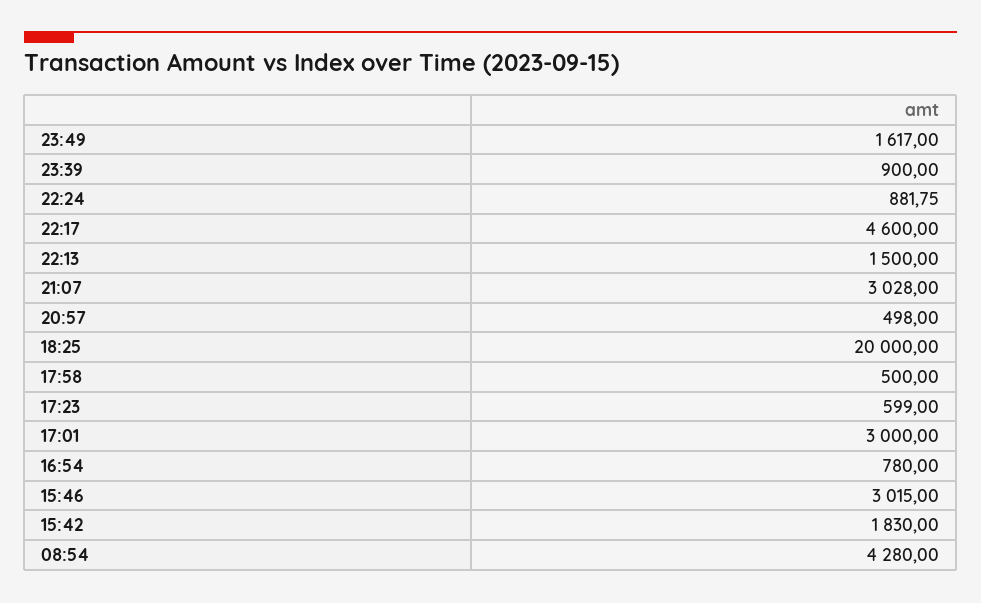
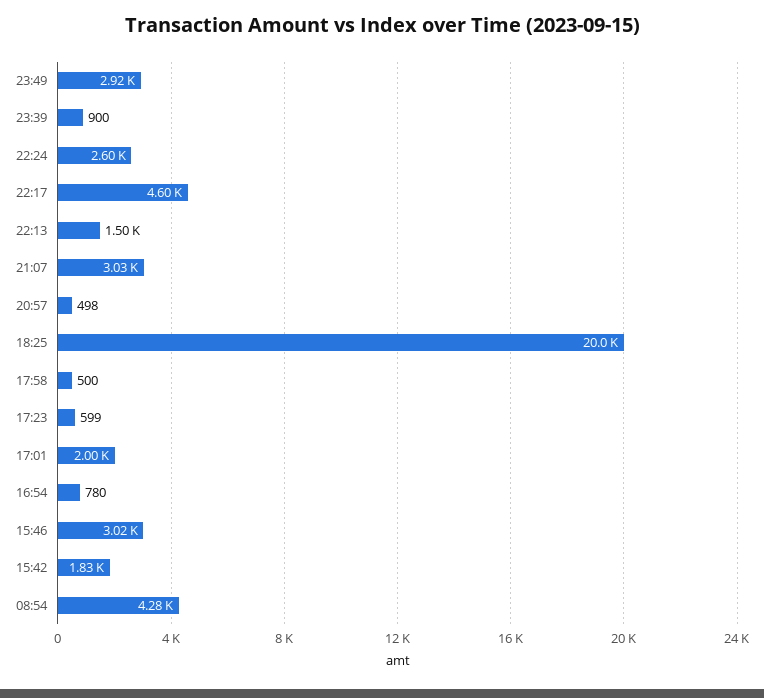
  {
-   "23:49": 1617,
+   "23:49": 2920,
    "23:39": 900,
-   "22:24": 881.75,
+   "22:24": 2600,
    "22:17": 4600,
    "22:13": 1500,
    "21:07": 3028,
    "20:57": 498,
    "18:25": 20000,
    "17:58": 500,
    "17:23": 599,
-   "17:01": 3000,
+   "17:01": 2000,
    "16:54": 780,
    "15:46": 3015,
    "15:42": 1830,
    "08:54": 4280
  }

